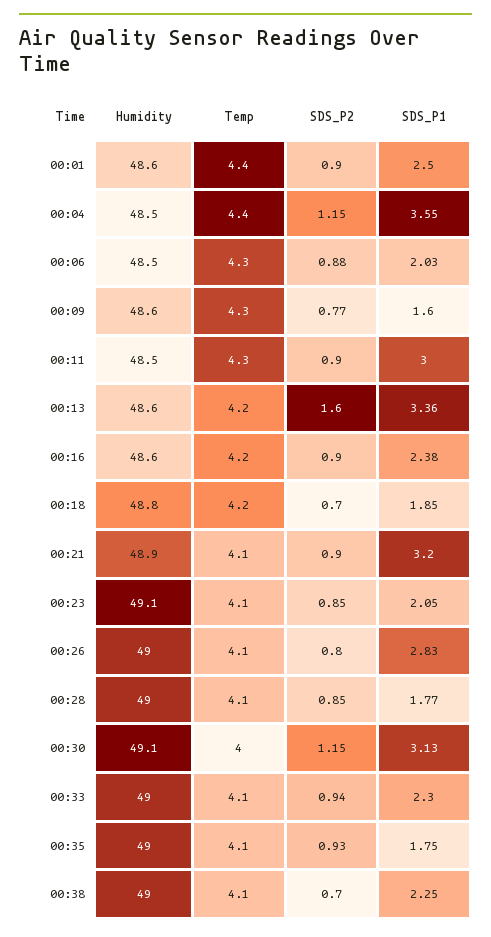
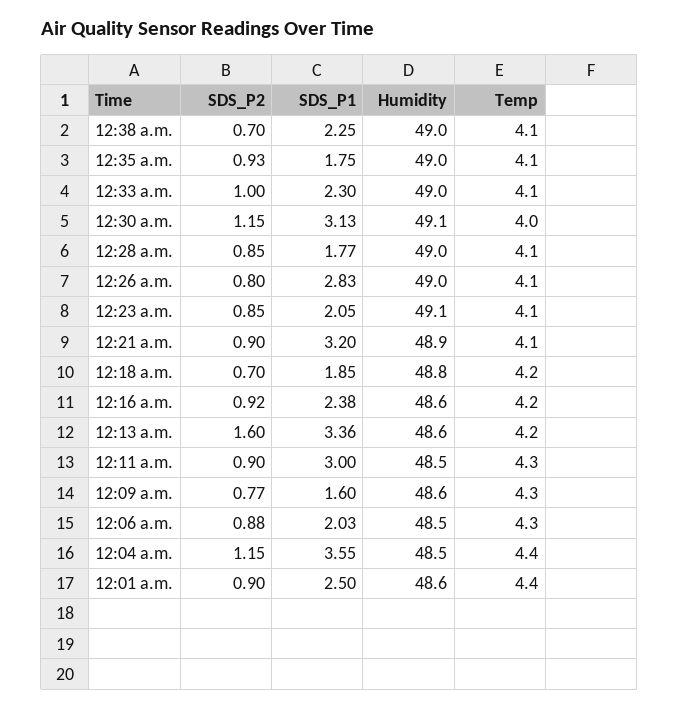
  {
    "Humidity": {
      "00:01": 48.6,
      "00:04": 48.5,
      "00:06": 48.5,
      "00:09": 48.6,
      "00:11": 48.5,
      "00:13": 48.6,
      "00:16": 48.6,
      "00:18": 48.8,
      "00:21": 48.9,
      "00:23": 49.1,
      "00:26": 49,
      "00:28": 49,
      "00:30": 49.1,
      "00:33": 49,
      "00:35": 49,
      "00:38": 49
    },
    "Temp": {
      "00:01": 4.4,
      "00:04": 4.4,
      "00:06": 4.3,
      "00:09": 4.3,
      "00:11": 4.3,
      "00:13": 4.2,
      "00:16": 4.2,
      "00:18": 4.2,
      "00:21": 4.1,
      "00:23": 4.1,
      "00:26": 4.1,
      "00:28": 4.1,
      "00:30": 4,
      "00:33": 4.1,
      "00:35": 4.1,
      "00:38": 4.1
    },
    "SDS_P2": {
      "00:01": 0.9,
      "00:04": 1.15,
      "00:06": 0.88,
      "00:09": 0.77,
      "00:11": 0.9,
      "00:13": 1.6,
-     "00:16": 0.9,
+     "00:16": 0.92,
      "00:18": 0.7,
      "00:21": 0.9,
      "00:23": 0.85,
      "00:26": 0.8,
      "00:28": 0.85,
      "00:30": 1.15,
-     "00:33": 0.94,
+     "00:33": 1,
      "00:35": 0.93,
      "00:38": 0.7
    },
    "SDS_P1": {
      "00:01": 2.5,
      "00:04": 3.55,
      "00:06": 2.03,
      "00:09": 1.6,
      "00:11": 3,
      "00:13": 3.36,
      "00:16": 2.38,
      "00:18": 1.85,
      "00:21": 3.2,
      "00:23": 2.05,
      "00:26": 2.83,
      "00:28": 1.77,
      "00:30": 3.13,
      "00:33": 2.3,
      "00:35": 1.75,
      "00:38": 2.25
    }
  }

